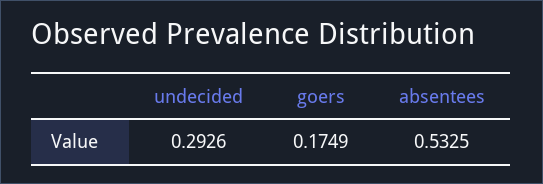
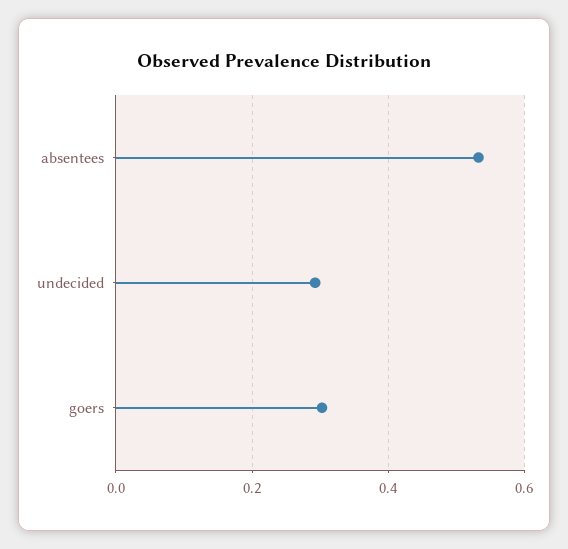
  {
    "undecided": 0.2926,
-   "goers": 0.1749,
+   "goers": 0.3,
    "absentees": 0.5325
  }

